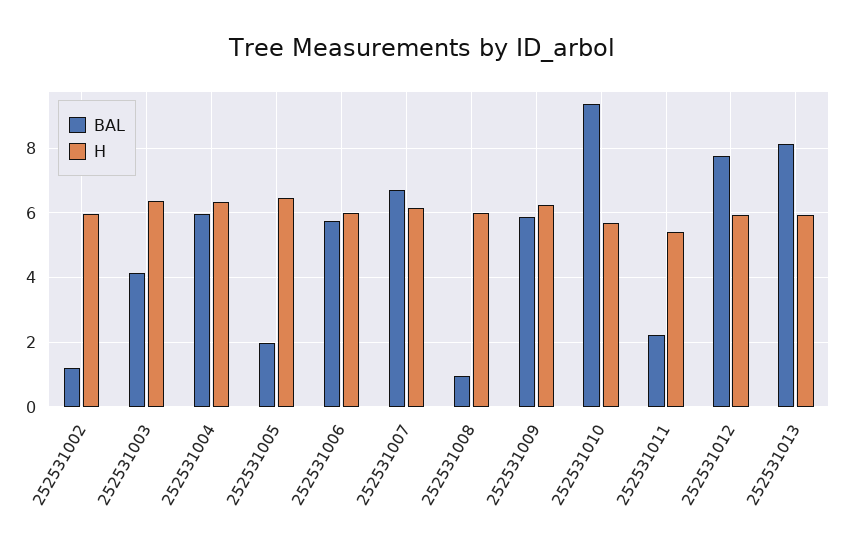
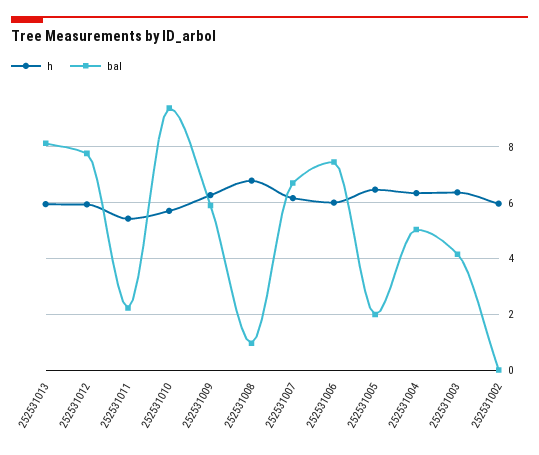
  {
    "BAL": {
-     "252531002": 1.2,
+     "252531002": 0,
      "252531003": 4.2,
-     "252531004": 6,
+     "252531004": 5,
      "252531005": 2,
-     "252531006": 5.8,
+     "252531006": 7.5,
      "252531007": 6.8,
      "252531008": 1,
      "252531009": 5.8,
      "252531010": 9.4,
      "252531011": 2.2,
      "252531012": 7.8,
      "252531013": 8.2
    },
    "H": {
      "252531002": 6,
      "252531003": 6.4,
      "252531004": 6.4,
      "252531005": 6.4,
      "252531006": 6,
      "252531007": 6.2,
-     "252531008": 6,
+     "252531008": 6.75,
      "252531009": 6.2,
      "252531010": 5.8,
      "252531011": 5.4,
      "252531012": 6,
      "252531013": 6
    }
  }

